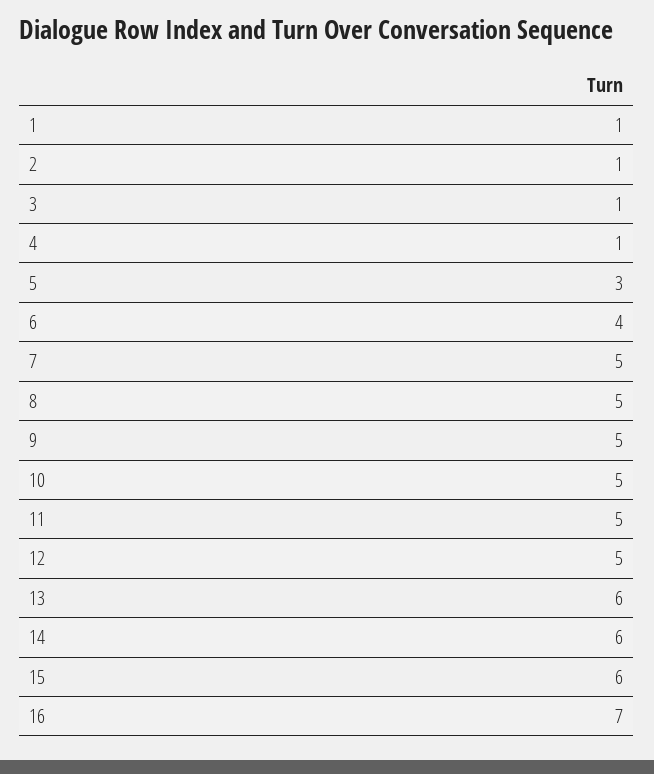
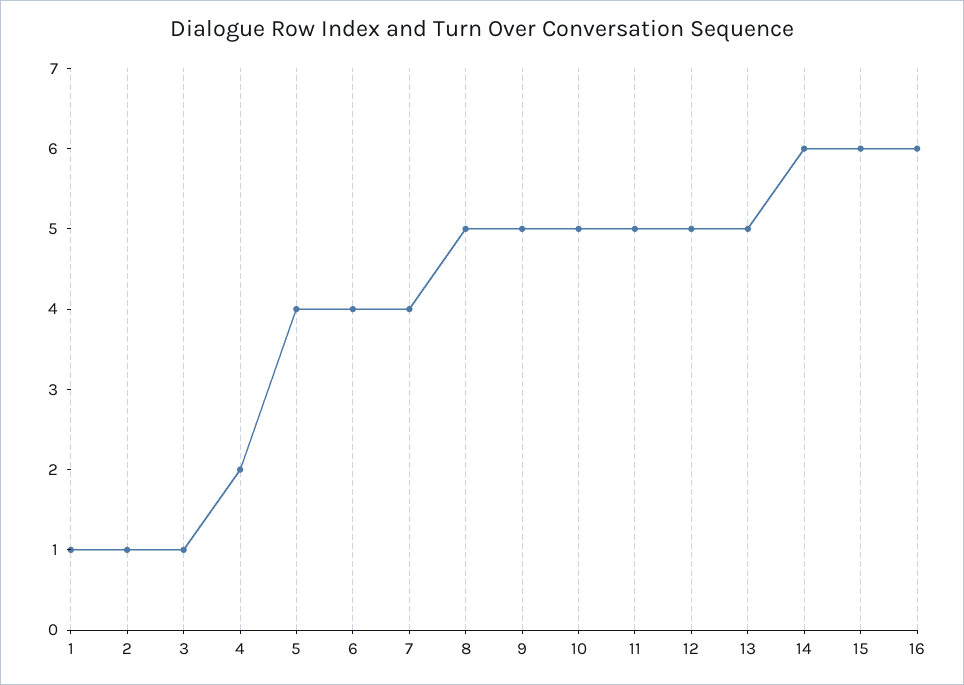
  {
    "1": 1,
    "2": 1,
    "3": 1,
-   "4": 1,
+   "4": 2,
-   "5": 3,
+   "5": 4,
    "6": 4,
-   "7": 5,
+   "7": 4,
    "8": 5,
    "9": 5,
    "10": 5,
    "11": 5,
    "12": 5,
-   "13": 6,
+   "13": 5,
    "14": 6,
    "15": 6,
-   "16": 7
+   "16": 6
  }

